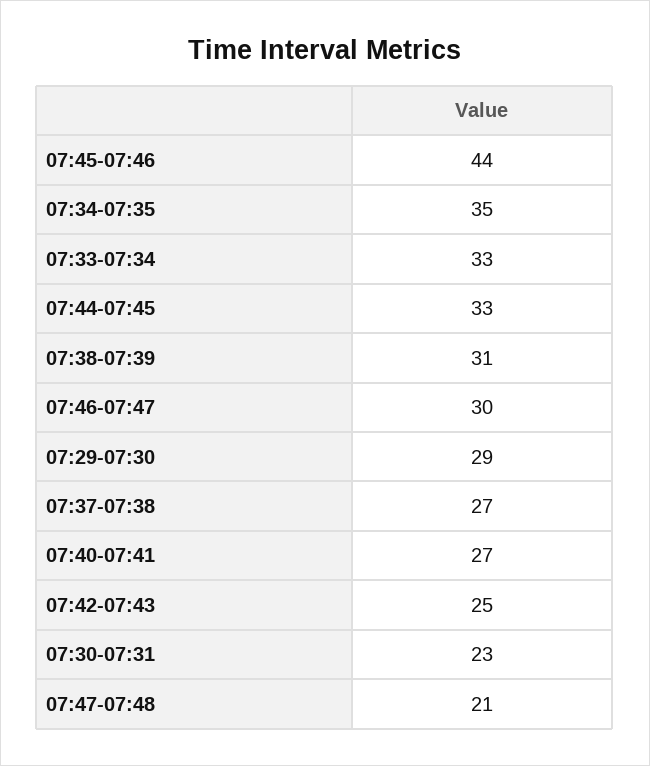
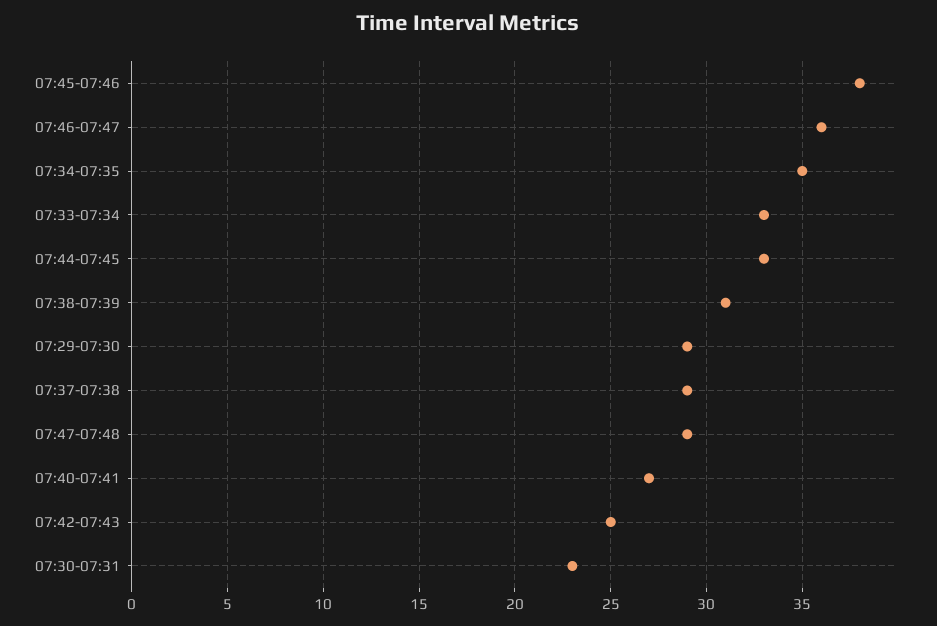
  {
-   "07:45-07:46": 44,
+   "07:45-07:46": 38,
    "07:34-07:35": 35,
    "07:33-07:34": 33,
    "07:44-07:45": 33,
    "07:38-07:39": 31,
-   "07:46-07:47": 30,
+   "07:46-07:47": 36,
    "07:29-07:30": 29,
-   "07:37-07:38": 27,
+   "07:37-07:38": 29,
    "07:40-07:41": 27,
    "07:42-07:43": 25,
    "07:30-07:31": 23,
-   "07:47-07:48": 21
+   "07:47-07:48": 29
  }

